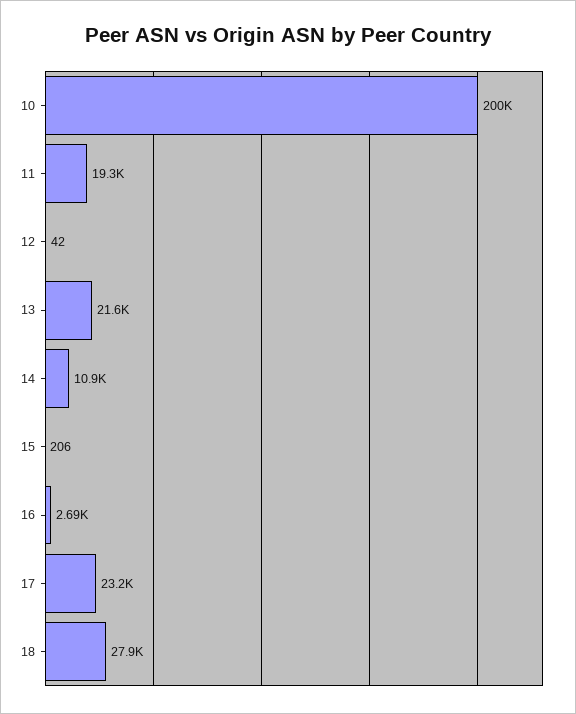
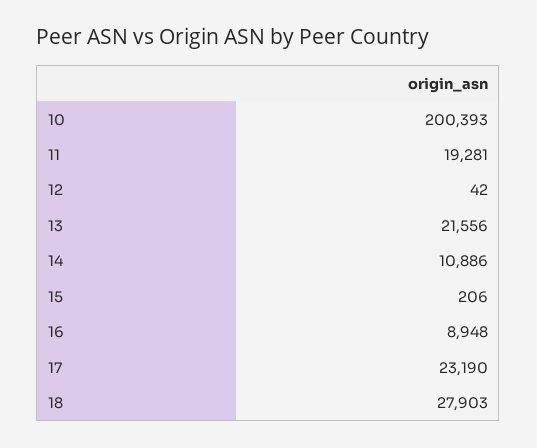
  {
    "10": 200393,
    "11": 19281,
    "12": 42,
    "13": 21556,
    "14": 10886,
    "15": 206,
-   "16": 2690,
+   "16": 8948,
    "17": 23190,
    "18": 27903
  }

